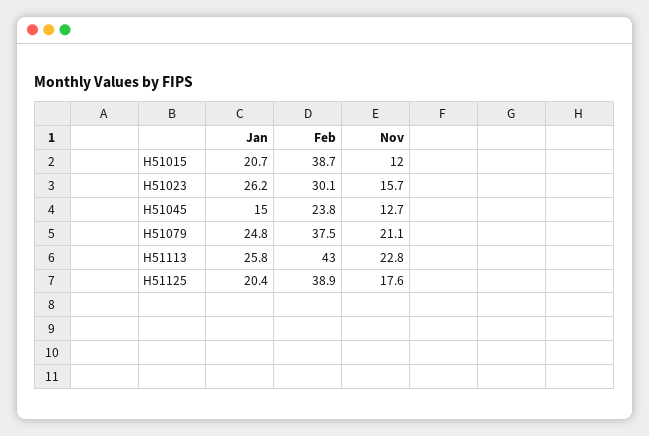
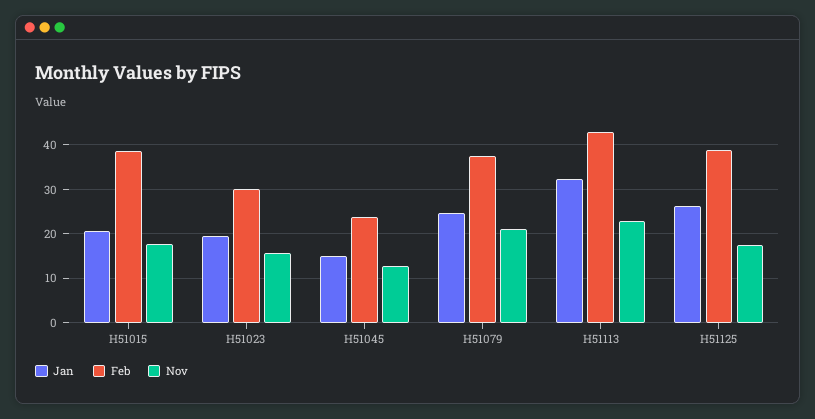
  {
    "Jan": {
      "H51015": 20.7,
-     "H51023": 26.2,
+     "H51023": 20,
      "H51045": 15,
      "H51079": 24.8,
-     "H51113": 25.8,
+     "H51113": 32,
-     "H51125": 20.4
+     "H51125": 26
    },
    "Feb": {
      "H51015": 38.7,
      "H51023": 30.1,
      "H51045": 23.8,
      "H51079": 37.5,
      "H51113": 43,
      "H51125": 38.9
    },
    "Nov": {
-     "H51015": 12,
+     "H51015": 18,
      "H51023": 15.7,
      "H51045": 12.7,
      "H51079": 21.1,
      "H51113": 22.8,
      "H51125": 17.6
    }
  }

